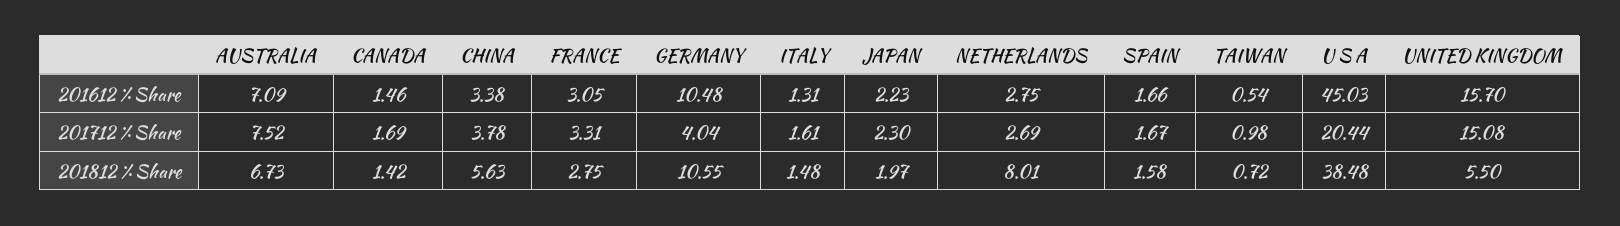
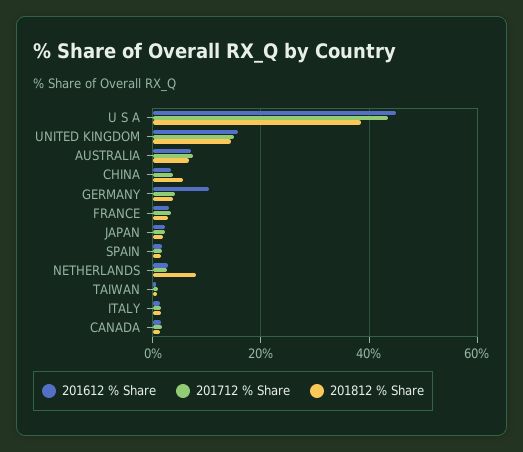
  {
    "201612 % Share": {
      "AUSTRALIA": 7.09,
      "CANADA": 1.46,
      "CHINA": 3.38,
      "FRANCE": 3.05,
      "GERMANY": 10.48,
      "ITALY": 1.31,
      "JAPAN": 2.23,
      "NETHERLANDS": 2.75,
      "SPAIN": 1.66,
      "TAIWAN": 0.54,
      "U S A": 45.03,
      "UNITED KINGDOM": 15.7
    },
    "201712 % Share": {
      "AUSTRALIA": 7.52,
      "CANADA": 1.69,
      "CHINA": 3.78,
      "FRANCE": 3.31,
      "GERMANY": 4.04,
      "ITALY": 1.61,
      "JAPAN": 2.3,
      "NETHERLANDS": 2.69,
      "SPAIN": 1.67,
      "TAIWAN": 0.98,
-     "U S A": 20.44,
+     "U S A": 44,
      "UNITED KINGDOM": 15.08
    },
    "201812 % Share": {
      "AUSTRALIA": 6.73,
      "CANADA": 1.42,
      "CHINA": 5.63,
      "FRANCE": 2.75,
-     "GERMANY": 10.55,
+     "GERMANY": 4,
      "ITALY": 1.48,
      "JAPAN": 1.97,
      "NETHERLANDS": 8.01,
      "SPAIN": 1.58,
      "TAIWAN": 0.72,
      "U S A": 38.48,
-     "UNITED KINGDOM": 5.5
+     "UNITED KINGDOM": 14
    }
  }

